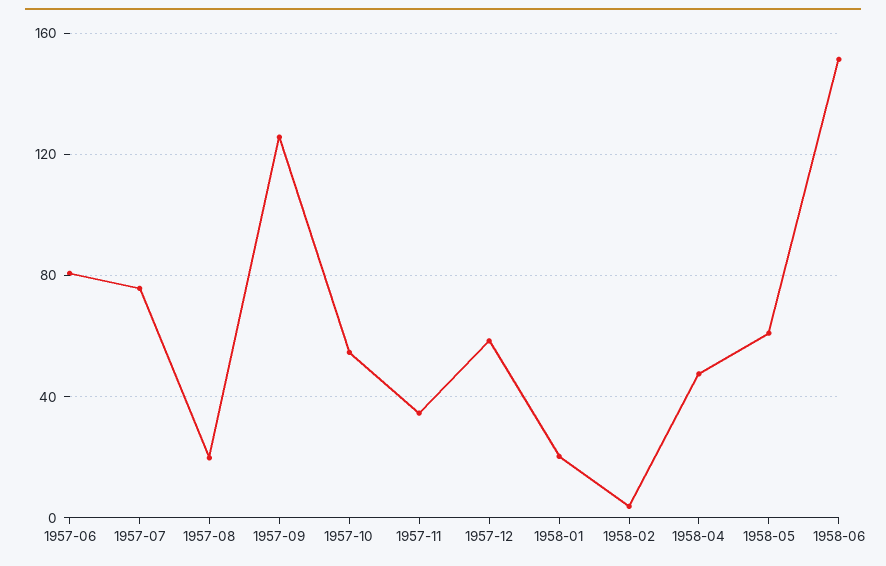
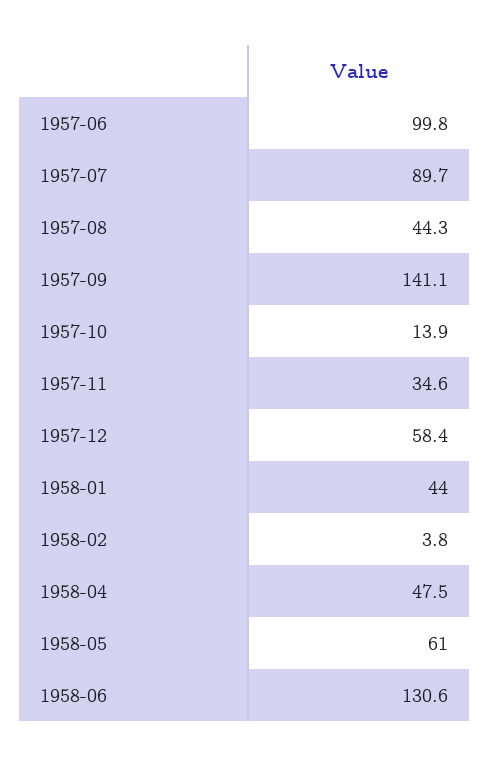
  {
-   "1957-06": 80,
+   "1957-06": 99.8,
-   "1957-07": 75,
+   "1957-07": 89.7,
-   "1957-08": 20,
+   "1957-08": 44.3,
-   "1957-09": 125,
+   "1957-09": 141.1,
-   "1957-10": 55,
+   "1957-10": 13.9,
    "1957-11": 34.6,
    "1957-12": 58.4,
-   "1958-01": 20,
+   "1958-01": 44,
    "1958-02": 3.8,
    "1958-04": 47.5,
    "1958-05": 61,
-   "1958-06": 150
+   "1958-06": 130.6
  }

